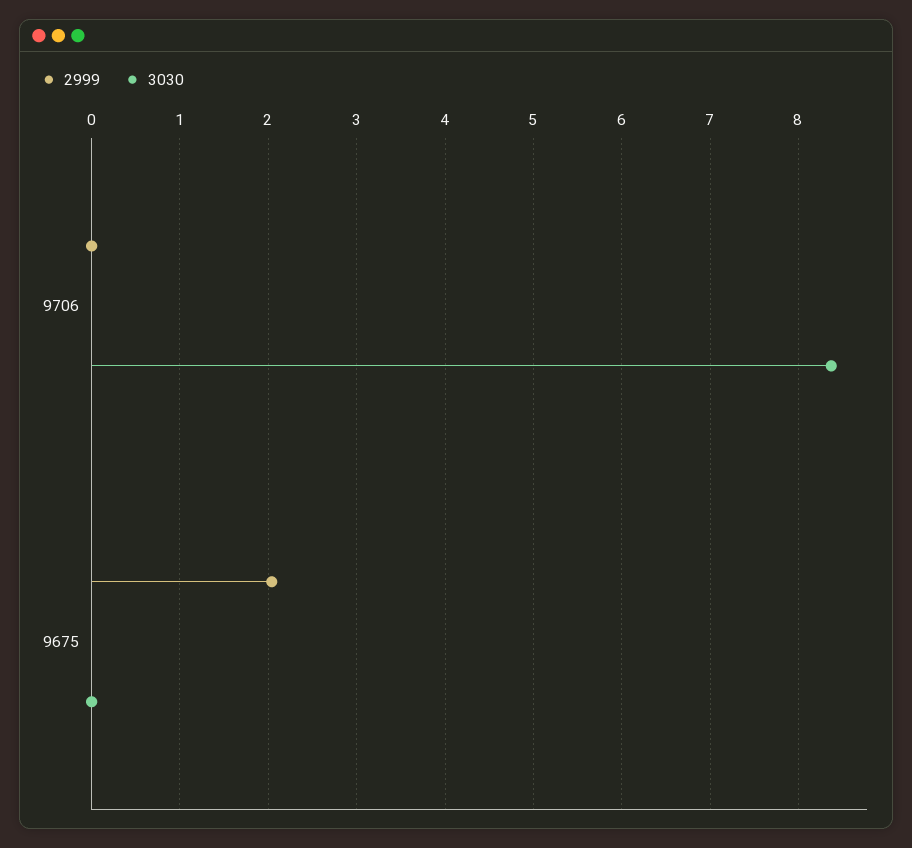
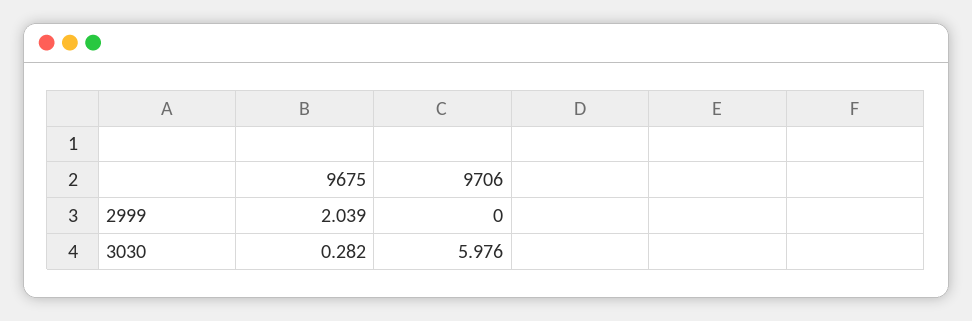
  {
    "2999": {
      "9706": 0,
      "9675": 2.039
    },
    "3030": {
-     "9706": 8.4,
+     "9706": 5.976,
-     "9675": 0
+     "9675": 0.282
    }
  }

